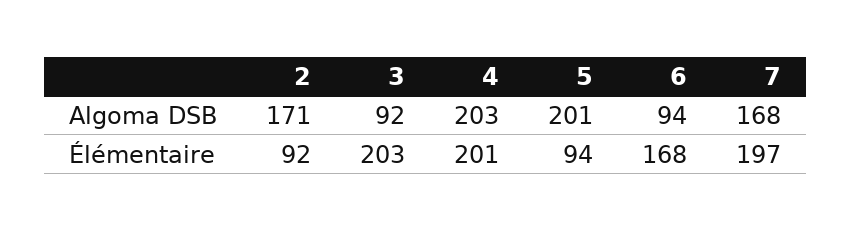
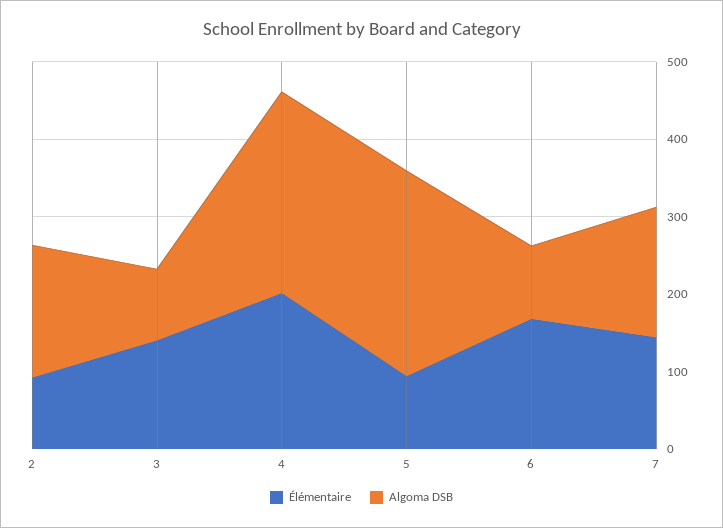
  {
    "Algoma DSB": {
      "2": 171,
      "3": 92,
-     "4": 203,
+     "4": 260,
-     "5": 201,
+     "5": 260,
      "6": 94,
      "7": 168
    },
    "Élémentaire": {
      "2": 92,
-     "3": 203,
+     "3": 140,
      "4": 201,
      "5": 94,
      "6": 168,
-     "7": 197
+     "7": 140
    }
  }

